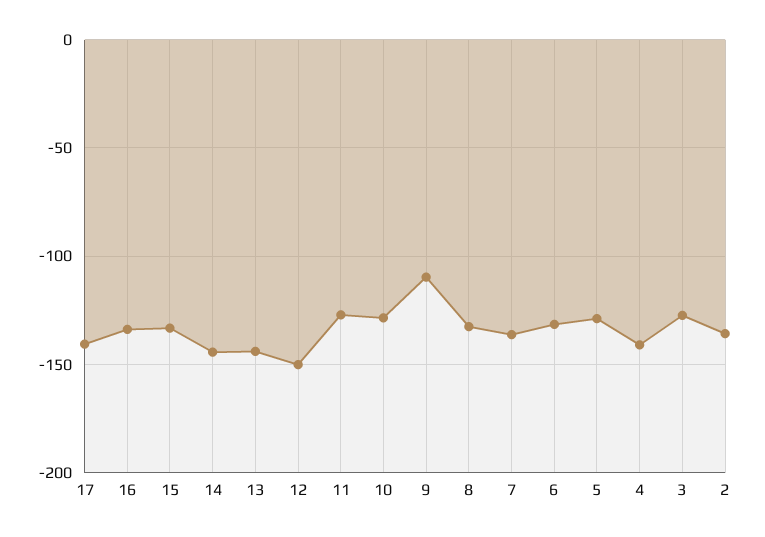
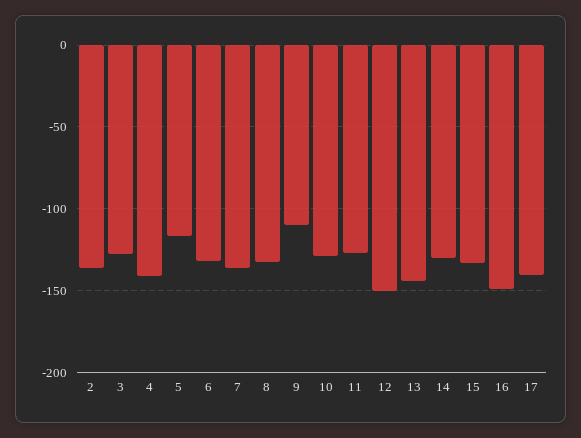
  {
    "17": -140,
-   "16": -135,
+   "16": -150,
    "15": -135,
-   "14": -145,
+   "14": -130,
    "13": -145,
    "12": -150,
    "11": -125,
    "10": -130,
    "9": -110,
    "8": -135,
    "7": -135,
    "6": -130,
-   "5": -130,
+   "5": -115,
    "4": -140,
    "3": -125,
    "2": -135
  }

